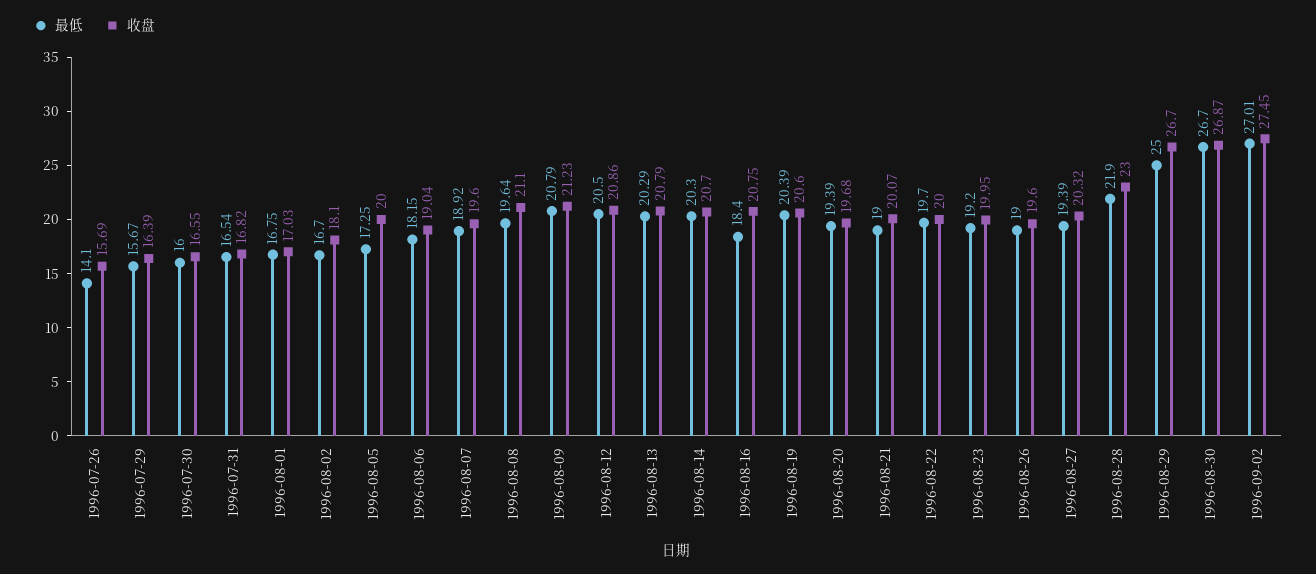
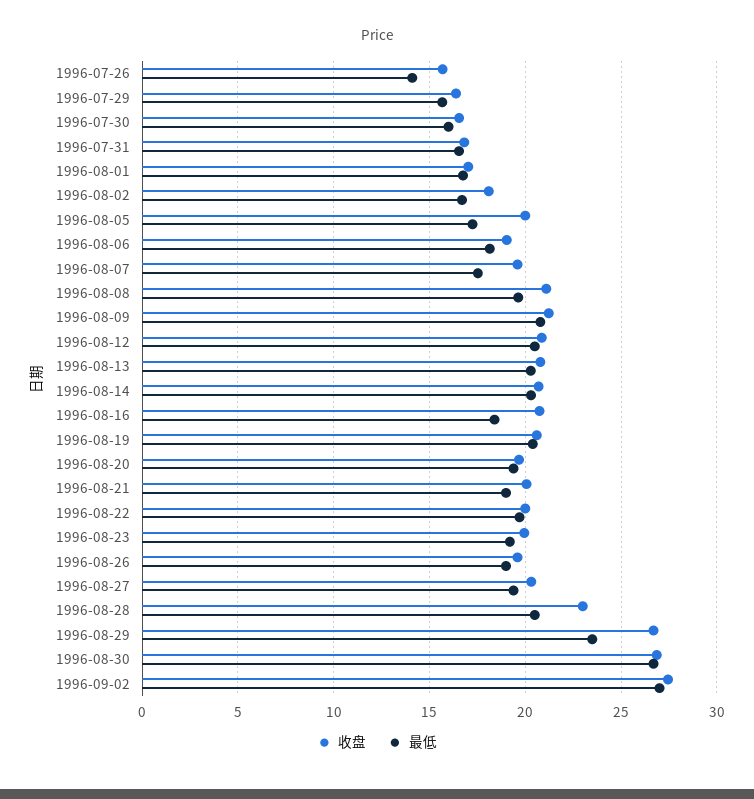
  {
    "最低": {
      "1996-07-26": 14.1,
      "1996-07-29": 15.67,
      "1996-07-30": 16,
      "1996-07-31": 16.54,
      "1996-08-01": 16.75,
      "1996-08-02": 16.7,
      "1996-08-05": 17.25,
      "1996-08-06": 18.15,
-     "1996-08-07": 18.92,
+     "1996-08-07": 17.5,
      "1996-08-08": 19.64,
      "1996-08-09": 20.79,
      "1996-08-12": 20.5,
      "1996-08-13": 20.29,
      "1996-08-14": 20.3,
      "1996-08-16": 18.4,
      "1996-08-19": 20.39,
      "1996-08-20": 19.39,
      "1996-08-21": 19,
      "1996-08-22": 19.7,
      "1996-08-23": 19.2,
      "1996-08-26": 19,
      "1996-08-27": 19.39,
-     "1996-08-28": 21.9,
+     "1996-08-28": 20.5,
-     "1996-08-29": 25,
+     "1996-08-29": 23.5,
      "1996-08-30": 26.7,
      "1996-09-02": 27.01
    },
    "收盘": {
      "1996-07-26": 15.69,
      "1996-07-29": 16.39,
      "1996-07-30": 16.55,
      "1996-07-31": 16.82,
      "1996-08-01": 17.03,
      "1996-08-02": 18.1,
      "1996-08-05": 20,
      "1996-08-06": 19.04,
      "1996-08-07": 19.6,
      "1996-08-08": 21.1,
      "1996-08-09": 21.23,
      "1996-08-12": 20.86,
      "1996-08-13": 20.79,
      "1996-08-14": 20.7,
      "1996-08-16": 20.75,
      "1996-08-19": 20.6,
      "1996-08-20": 19.68,
      "1996-08-21": 20.07,
      "1996-08-22": 20,
      "1996-08-23": 19.95,
      "1996-08-26": 19.6,
      "1996-08-27": 20.32,
      "1996-08-28": 23,
      "1996-08-29": 26.7,
      "1996-08-30": 26.87,
      "1996-09-02": 27.45
    }
  }

